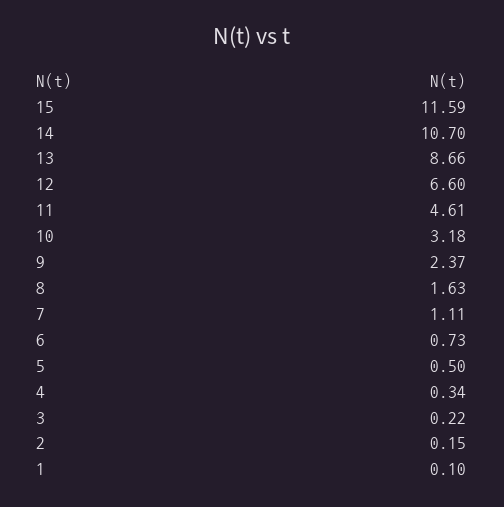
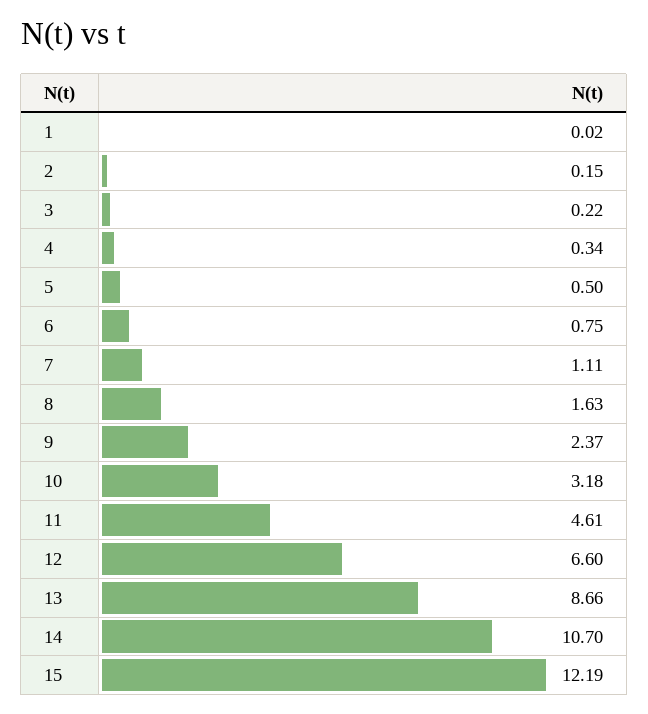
  {
-   "15": 11.59,
+   "15": 12.19,
    "14": 10.7,
    "13": 8.66,
    "12": 6.6,
    "11": 4.61,
    "10": 3.18,
    "9": 2.37,
    "8": 1.63,
    "7": 1.11,
-   "6": 0.73,
+   "6": 0.75,
    "5": 0.5,
    "4": 0.34,
    "3": 0.22,
    "2": 0.15,
-   "1": 0.1
+   "1": 0.02
  }

